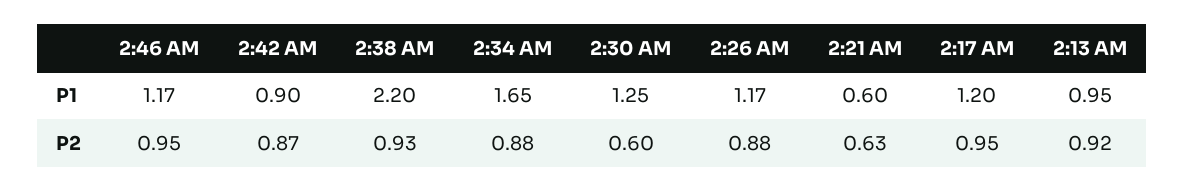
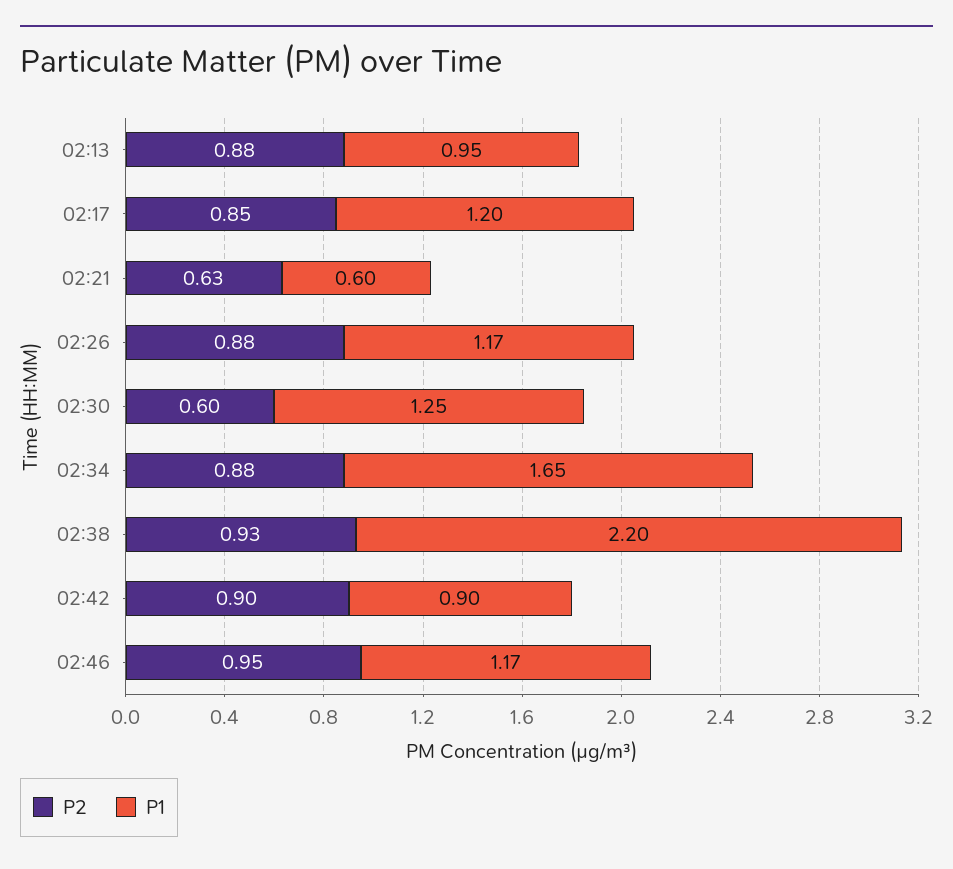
  {
    "P1": {
      "2:46 AM": 1.17,
      "2:42 AM": 0.9,
      "2:38 AM": 2.2,
      "2:34 AM": 1.65,
      "2:30 AM": 1.25,
      "2:26 AM": 1.17,
      "2:21 AM": 0.6,
      "2:17 AM": 1.2,
      "2:13 AM": 0.95
    },
    "P2": {
      "2:46 AM": 0.95,
-     "2:42 AM": 0.87,
+     "2:42 AM": 0.9,
      "2:38 AM": 0.93,
      "2:34 AM": 0.88,
      "2:30 AM": 0.6,
      "2:26 AM": 0.88,
      "2:21 AM": 0.63,
-     "2:17 AM": 0.95,
+     "2:17 AM": 0.85,
-     "2:13 AM": 0.92
+     "2:13 AM": 0.88
    }
  }

